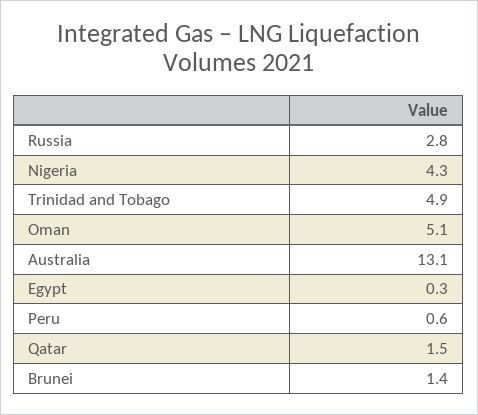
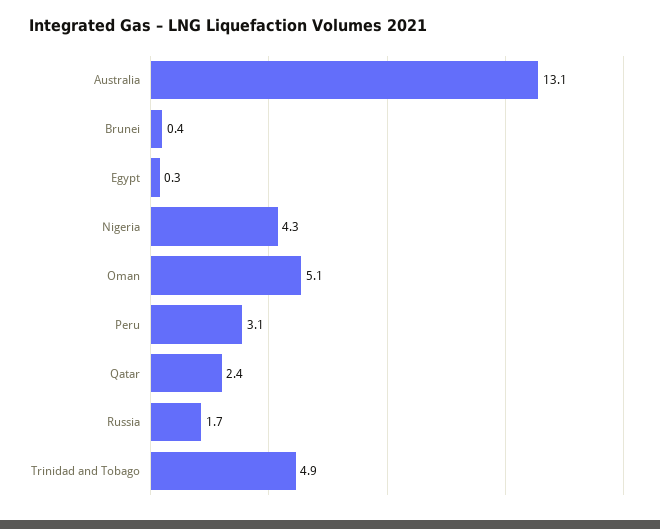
  {
-   "Russia": 2.8,
+   "Russia": 1.7,
    "Nigeria": 4.3,
    "Trinidad and Tobago": 4.9,
    "Oman": 5.1,
    "Australia": 13.1,
    "Egypt": 0.3,
-   "Peru": 0.6,
+   "Peru": 3.1,
-   "Qatar": 1.5,
+   "Qatar": 2.4,
-   "Brunei": 1.4
+   "Brunei": 0.4
  }

